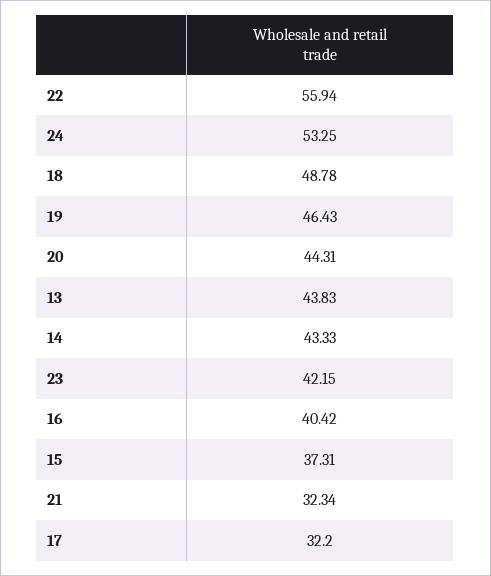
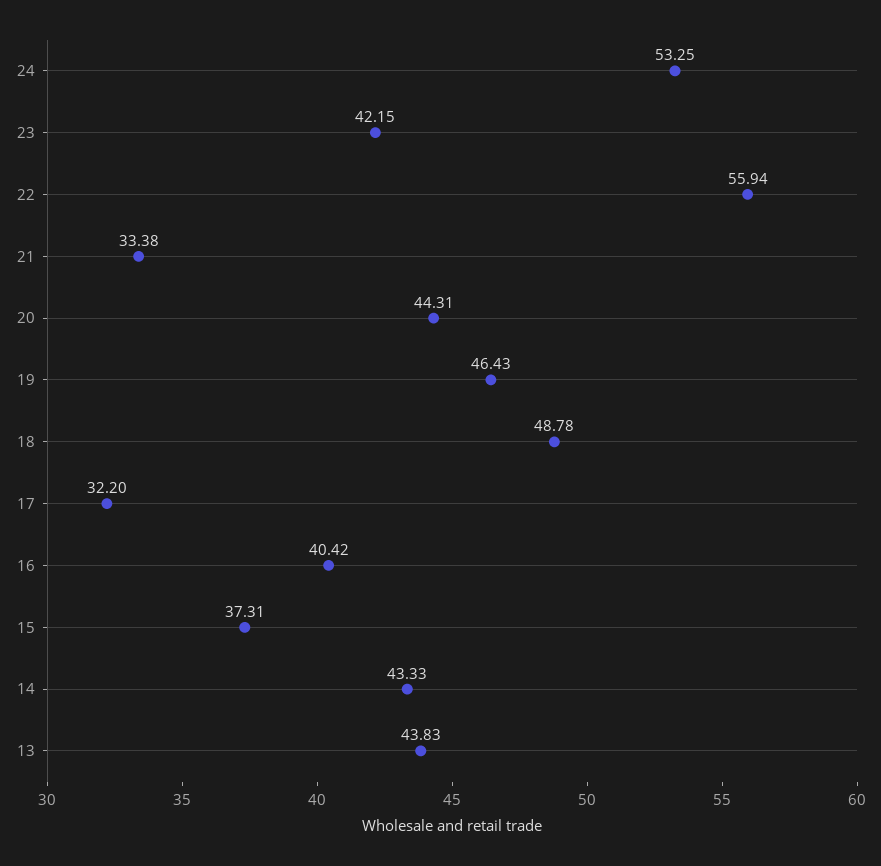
  {
    "22": 55.94,
    "24": 53.25,
    "18": 48.78,
    "19": 46.43,
    "20": 44.31,
    "13": 43.83,
    "14": 43.33,
    "23": 42.15,
    "16": 40.42,
    "15": 37.31,
-   "21": 32.34,
+   "21": 33.38,
    "17": 32.2
  }

